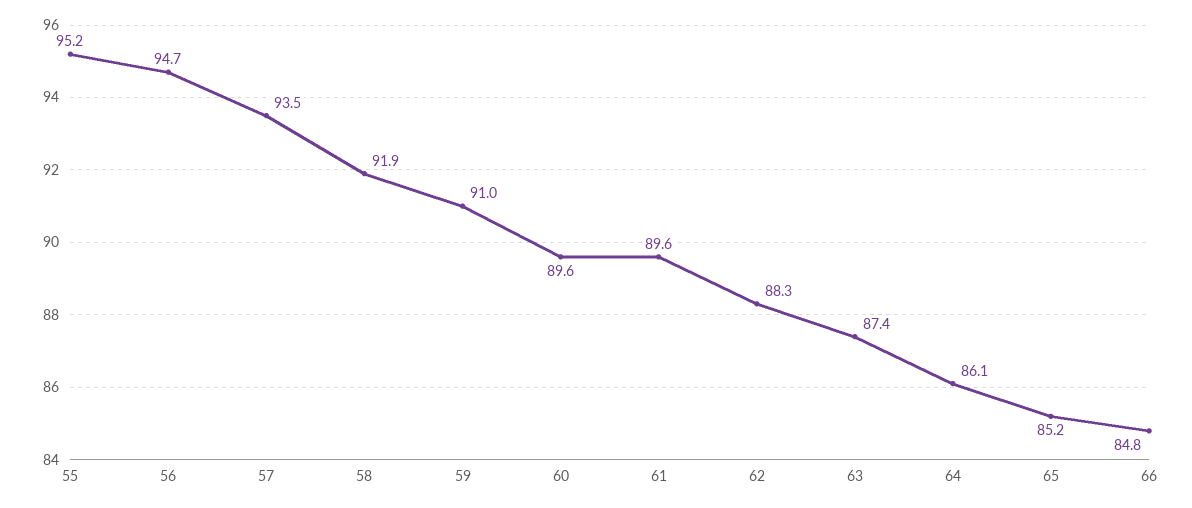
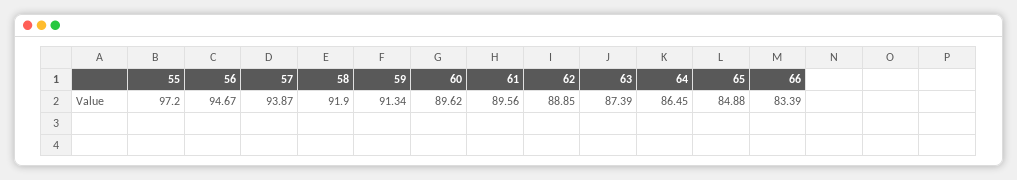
  {
-   "55": 95.2,
+   "55": 97.2,
    "56": 94.67,
-   "57": 93.5,
+   "57": 93.87,
    "58": 91.9,
-   "59": 91,
+   "59": 91.34,
    "60": 89.62,
    "61": 89.56,
-   "62": 88.3,
+   "62": 88.85,
    "63": 87.39,
-   "64": 86.1,
+   "64": 86.45,
-   "65": 85.2,
+   "65": 84.88,
-   "66": 84.8
+   "66": 83.39
  }

